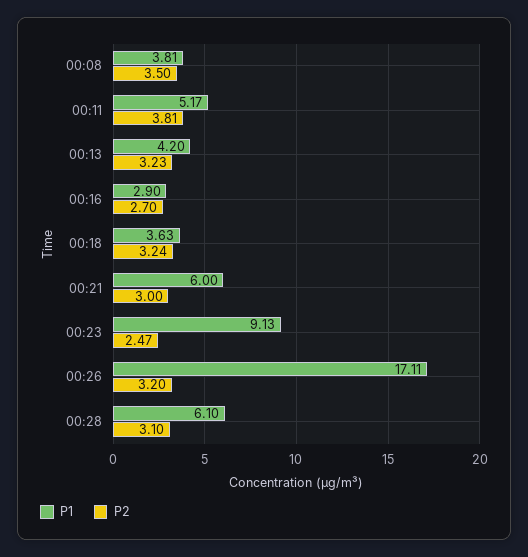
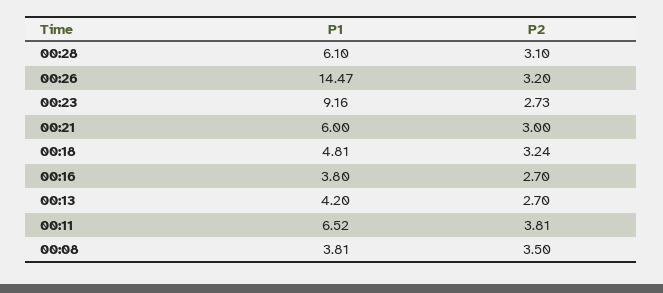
  {
    "P1": {
      "00:08": 3.81,
-     "00:11": 5.17,
+     "00:11": 6.52,
      "00:13": 4.2,
-     "00:16": 2.9,
+     "00:16": 3.8,
-     "00:18": 3.63,
+     "00:18": 4.81,
      "00:21": 6,
-     "00:23": 9.13,
+     "00:23": 9.16,
-     "00:26": 17.11,
+     "00:26": 14.47,
      "00:28": 6.1
    },
    "P2": {
      "00:08": 3.5,
      "00:11": 3.81,
-     "00:13": 3.23,
+     "00:13": 2.7,
      "00:16": 2.7,
      "00:18": 3.24,
      "00:21": 3,
-     "00:23": 2.47,
+     "00:23": 2.73,
      "00:26": 3.2,
      "00:28": 3.1
    }
  }

